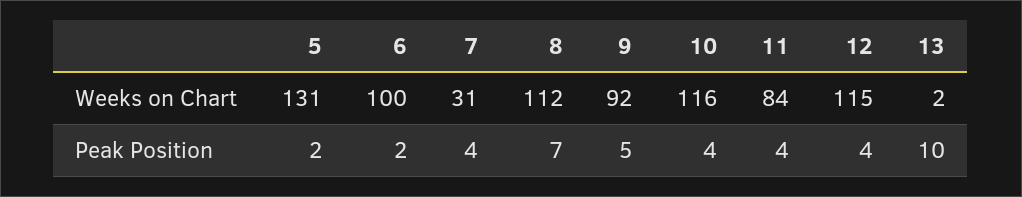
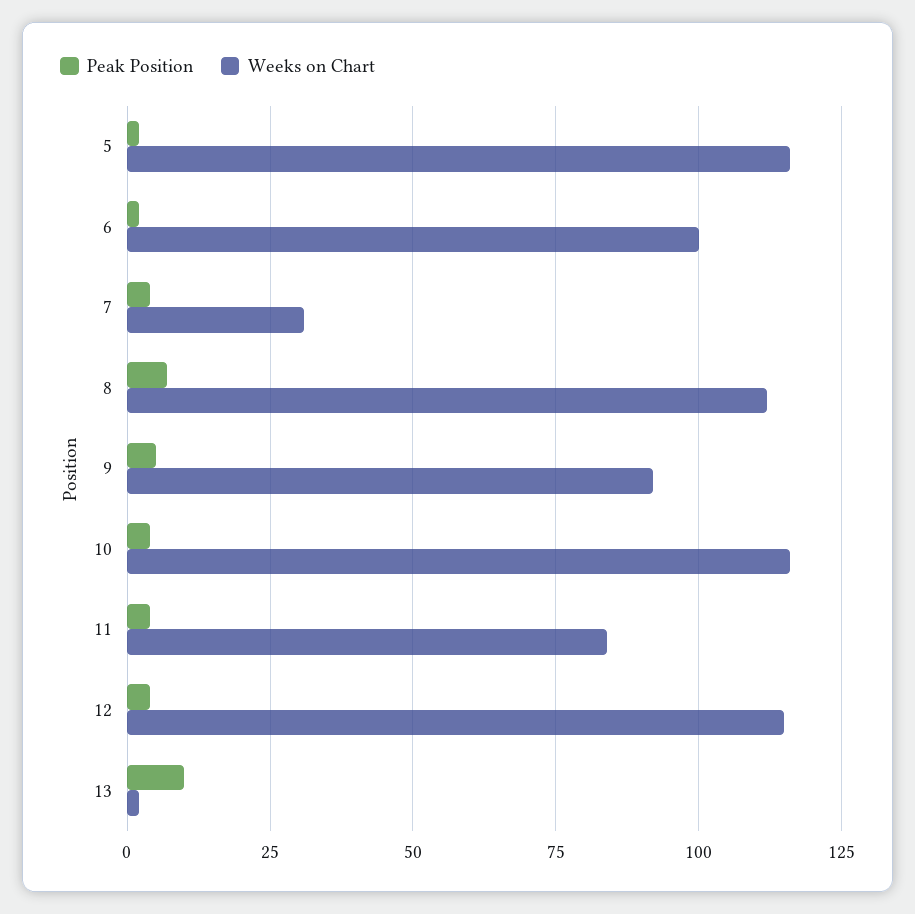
  {
    "Weeks on Chart": {
-     "5": 131,
+     "5": 115,
      "6": 100,
      "7": 31,
      "8": 112,
      "9": 92,
      "10": 116,
      "11": 84,
      "12": 115,
      "13": 2
    },
    "Peak Position": {
      "5": 2,
      "6": 2,
      "7": 4,
      "8": 7,
      "9": 5,
      "10": 4,
      "11": 4,
      "12": 4,
      "13": 10
    }
  }

